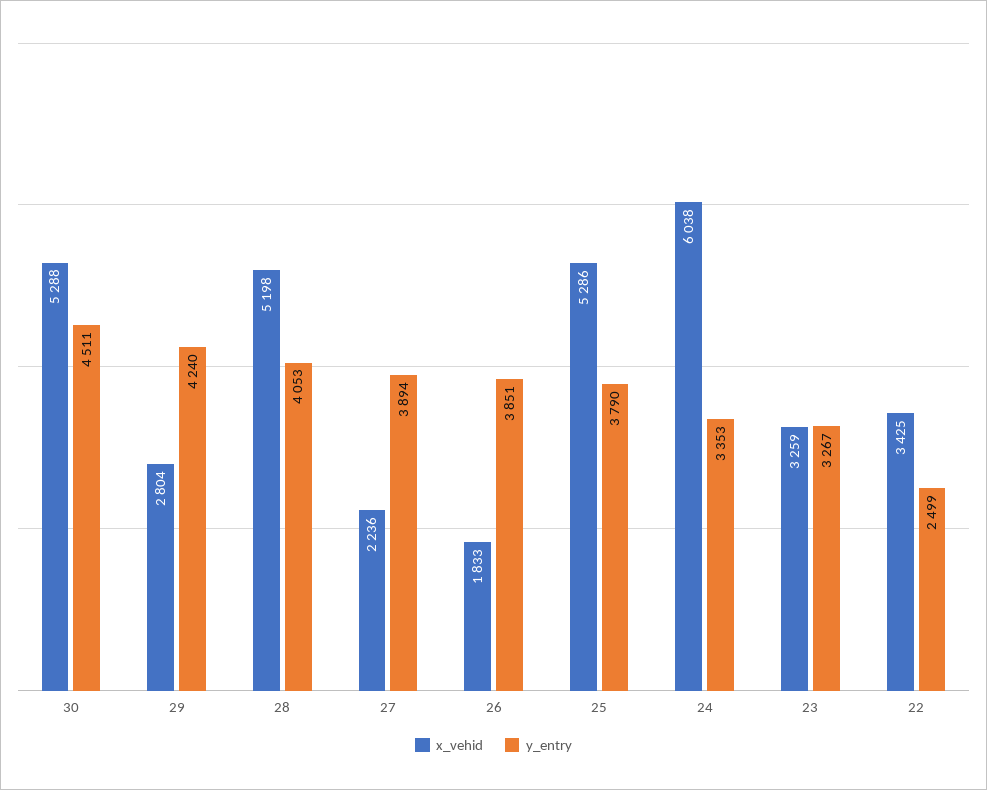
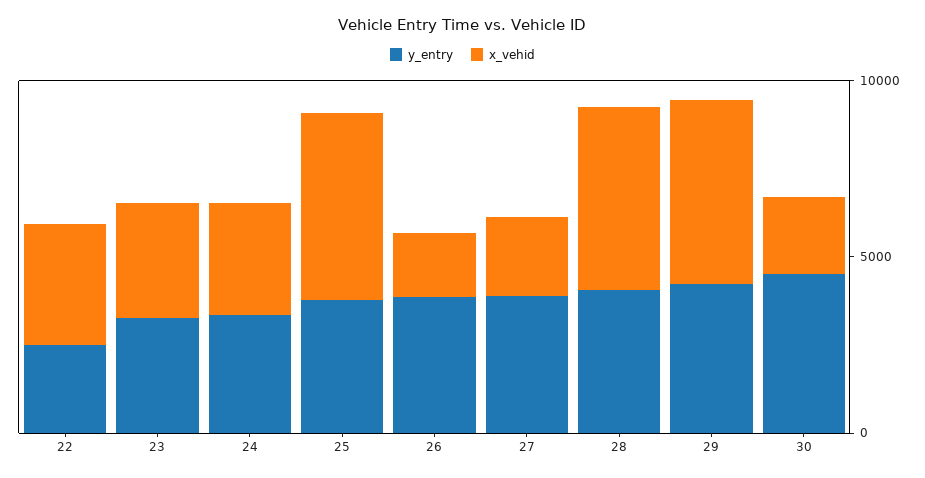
  {
    "x_vehid": {
-     "30": 5288,
+     "30": 2000,
-     "29": 2804,
+     "29": 5000,
      "28": 5198,
      "27": 2236,
      "26": 1833,
      "25": 5286,
-     "24": 6038,
+     "24": 3000,
      "23": 3259,
      "22": 3425
    },
    "y_entry": {
      "30": 4511,
      "29": 4240,
      "28": 4053,
      "27": 3894,
      "26": 3851,
      "25": 3790,
      "24": 3353,
      "23": 3267,
      "22": 2499
    }
  }

